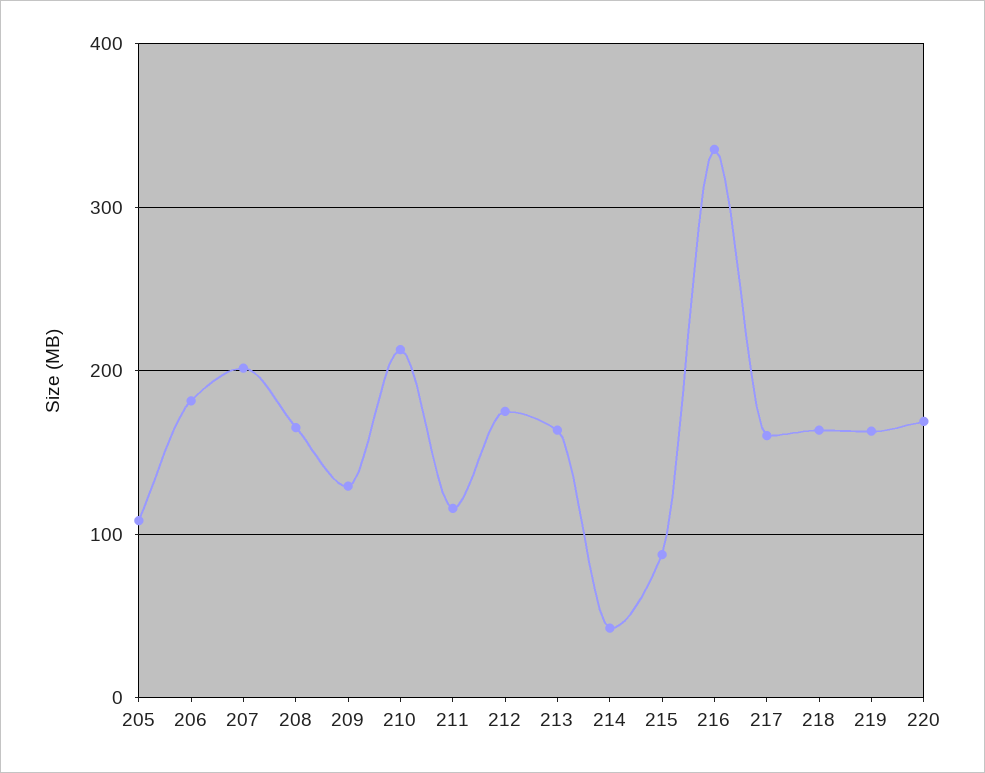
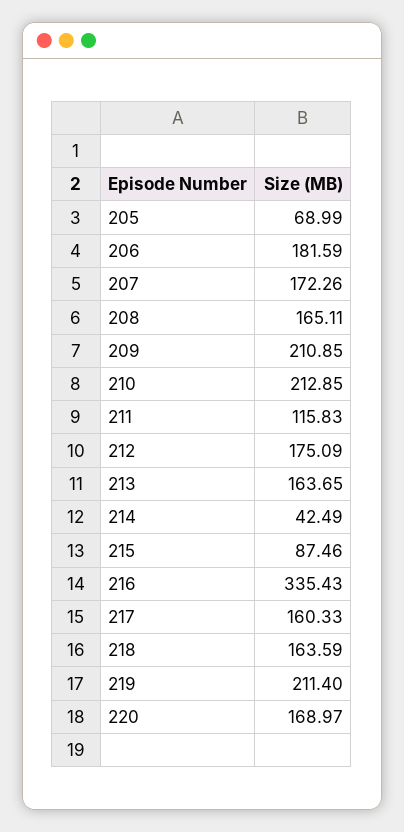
  {
-   "205": 110,
+   "205": 68.99,
    "206": 181.59,
-   "207": 200,
+   "207": 172.26,
    "208": 165.11,
-   "209": 130,
+   "209": 210.85,
    "210": 212.85,
    "211": 115.83,
    "212": 175.09,
    "213": 163.65,
    "214": 42.49,
    "215": 87.46,
    "216": 335.43,
    "217": 160.33,
    "218": 163.59,
-   "219": 160,
+   "219": 211.4,
    "220": 168.97
  }

